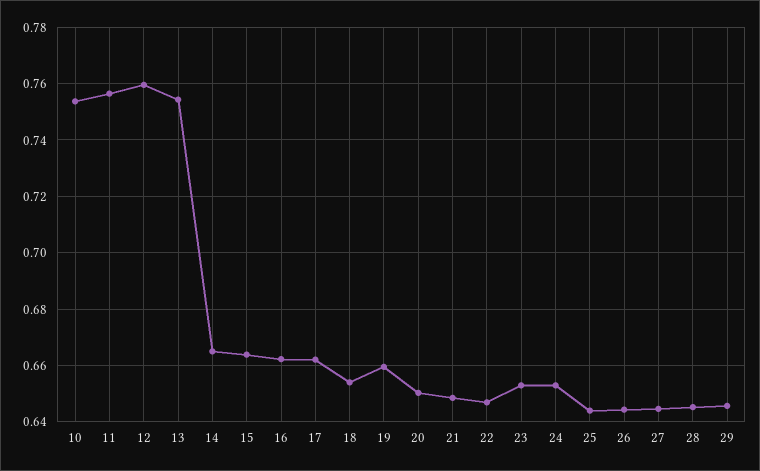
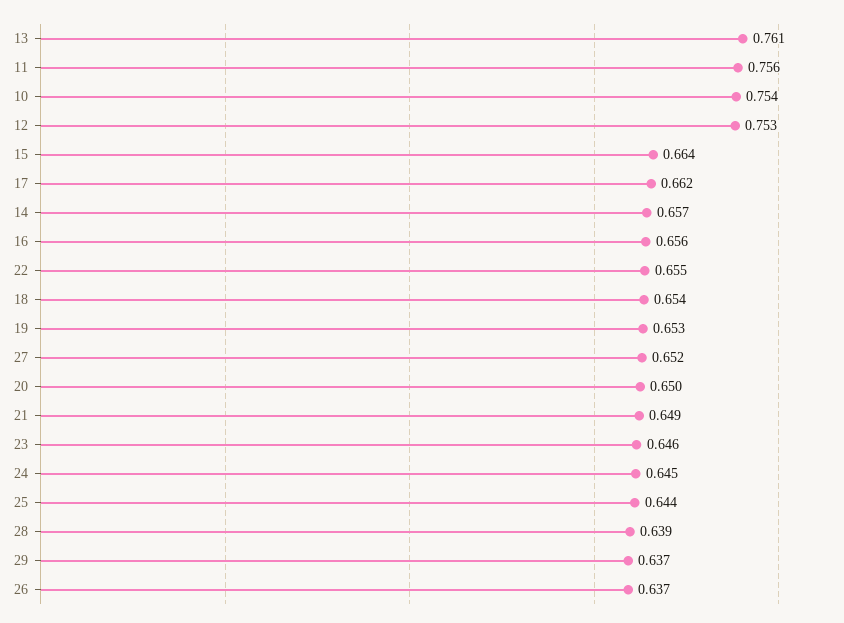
  {
    "10": 0.754,
    "11": 0.756,
-   "12": 0.76,
+   "12": 0.753,
-   "13": 0.755,
+   "13": 0.761,
-   "14": 0.665,
+   "14": 0.657,
    "15": 0.664,
-   "16": 0.6625,
+   "16": 0.656,
    "17": 0.662,
    "18": 0.654,
-   "19": 0.66,
+   "19": 0.653,
    "20": 0.65,
    "21": 0.649,
-   "22": 0.6475,
+   "22": 0.655,
-   "23": 0.6525,
+   "23": 0.646,
-   "24": 0.6525,
+   "24": 0.645,
    "25": 0.644,
-   "26": 0.645,
+   "26": 0.637,
-   "27": 0.645,
+   "27": 0.652,
-   "28": 0.645,
+   "28": 0.639,
-   "29": 0.645
+   "29": 0.637
  }

